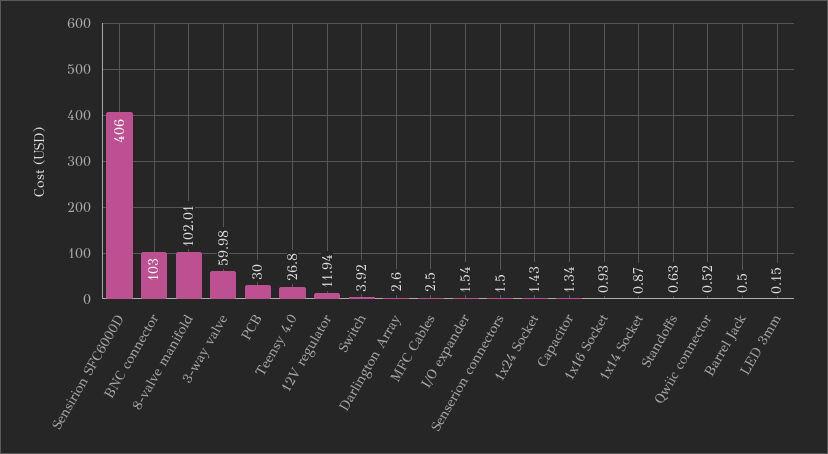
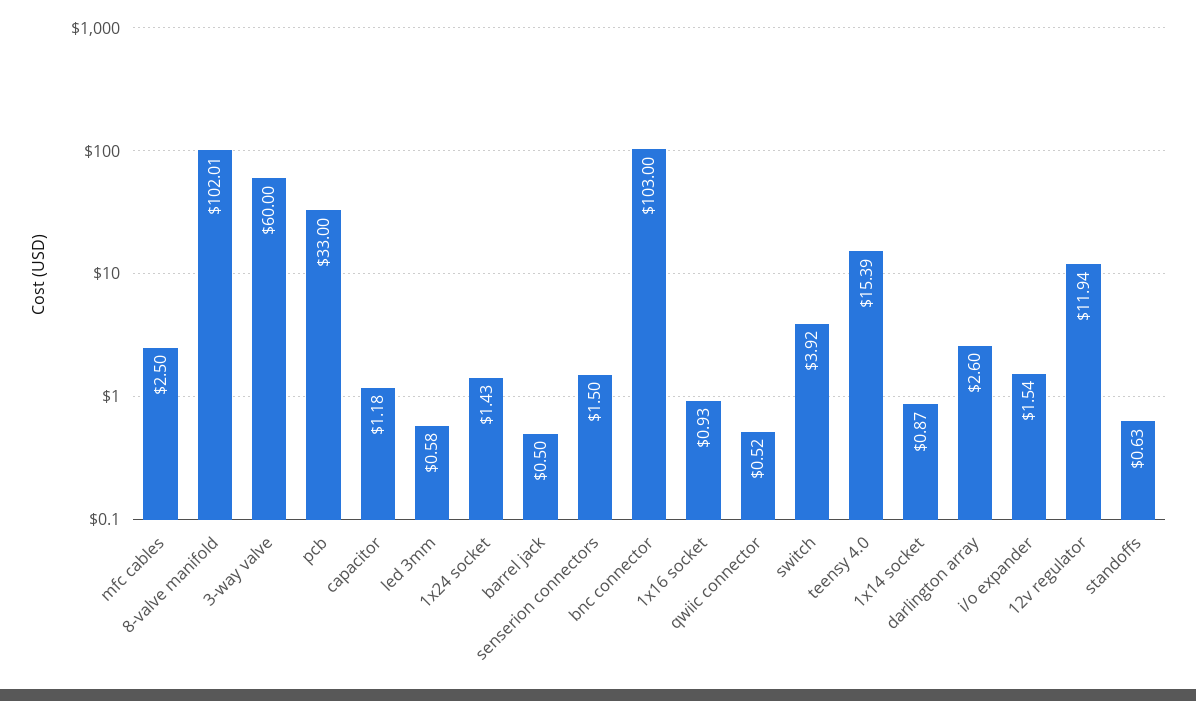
  {
-   "Sensirion SFC6000D": 406,
    "BNC connector": 103,
    "8-valve manifold": 102.01,
-   "3-way valve": 59.98,
+   "3-way valve": 60,
-   "PCB": 30,
+   "PCB": 33,
-   "Teensy 4.0": 26.8,
+   "Teensy 4.0": 15.39,
    "12V regulator": 11.94,
    "Switch": 3.92,
    "Darlington Array": 2.6,
    "MFC Cables": 2.5,
    "I/O expander": 1.54,
    "Senserion connectors": 1.5,
    "1x24 Socket": 1.43,
-   "Capacitor": 1.34,
+   "Capacitor": 1.18,
    "1x16 Socket": 0.93,
    "1x14 Socket": 0.87,
    "Standoffs": 0.63,
    "Qwiic connector": 0.52,
    "Barrel Jack": 0.5,
-   "LED 3mm": 0.15
+   "LED 3mm": 0.58
  }

